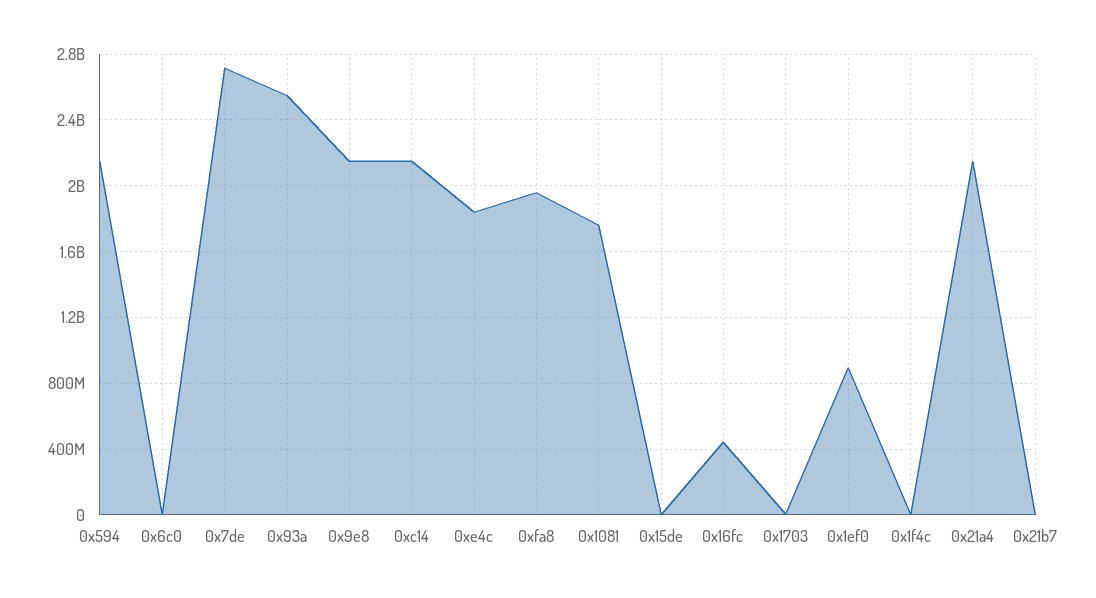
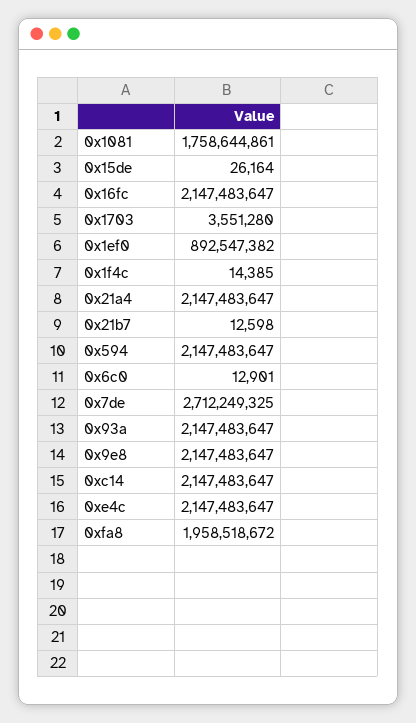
  {
    "0x594": 2147483647,
    "0x6c0": 12901,
    "0x7de": 2712249325,
-   "0x93a": 2550000000,
+   "0x93a": 2147483647,
    "0x9e8": 2147483647,
    "0xc14": 2147483647,
-   "0xe4c": 1850000000,
+   "0xe4c": 2147483647,
    "0xfa8": 1958518672,
    "0x1081": 1758644861,
    "0x15de": 26164,
-   "0x16fc": 450000000,
+   "0x16fc": 2147483647,
    "0x1703": 3551280,
    "0x1ef0": 892547382,
    "0x1f4c": 14385,
    "0x21a4": 2147483647,
    "0x21b7": 12598
  }

